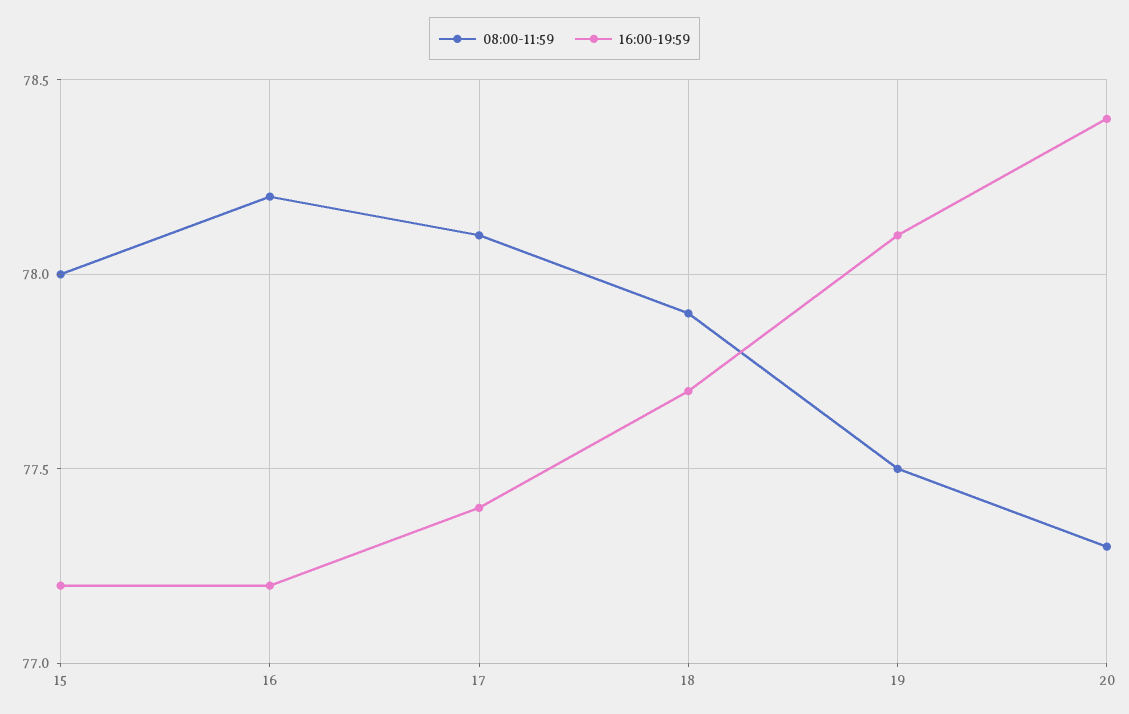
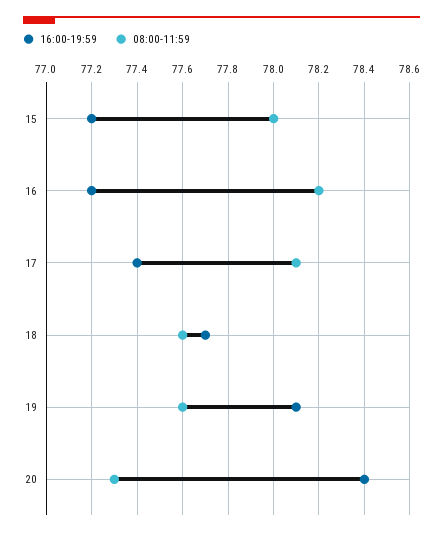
  {
    "08:00-11:59": {
      "15": 78,
      "16": 78.2,
      "17": 78.1,
-     "18": 77.9,
+     "18": 77.6,
-     "19": 77.5,
+     "19": 77.6,
      "20": 77.3
    },
    "16:00-19:59": {
      "15": 77.2,
      "16": 77.2,
      "17": 77.4,
      "18": 77.7,
      "19": 78.1,
      "20": 78.4
    }
  }

